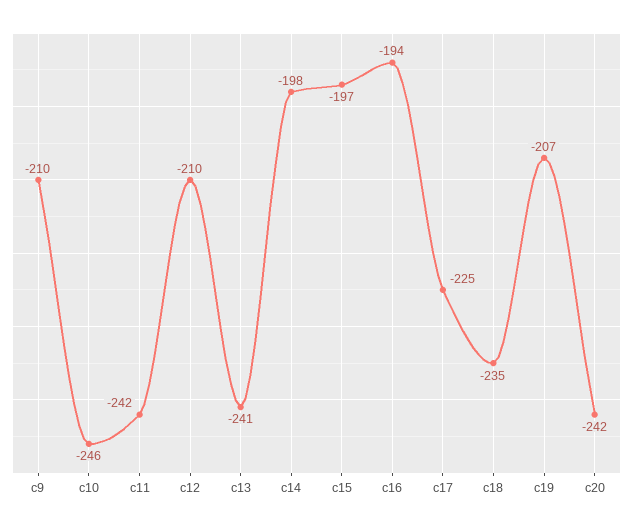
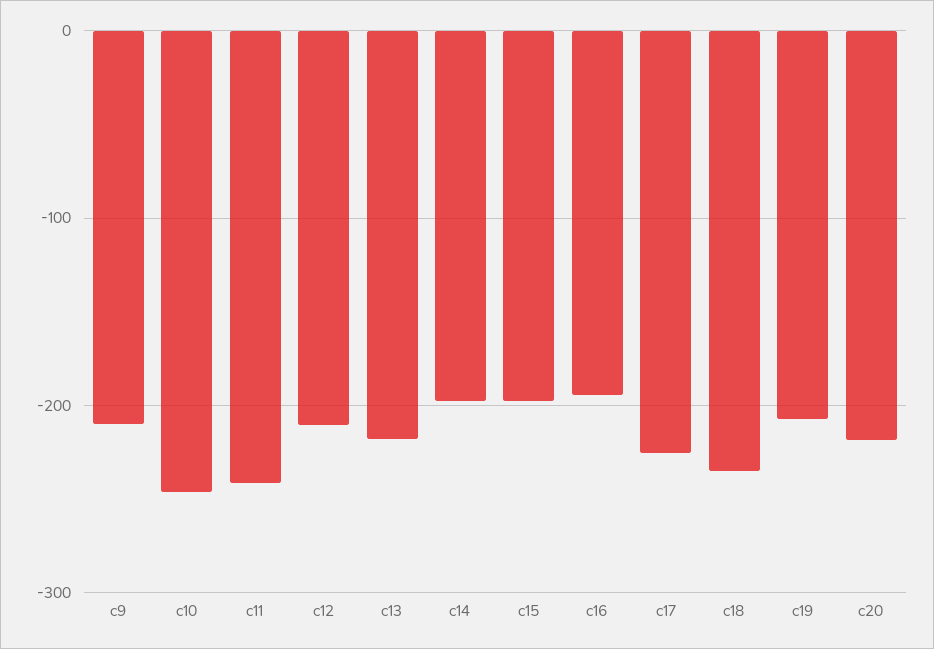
  {
    "c9": -210,
    "c10": -246,
    "c11": -242,
    "c12": -210,
-   "c13": -241,
+   "c13": -220,
    "c14": -198,
    "c15": -197,
    "c16": -194,
    "c17": -225,
    "c18": -235,
    "c19": -207,
-   "c20": -242
+   "c20": -220
  }

